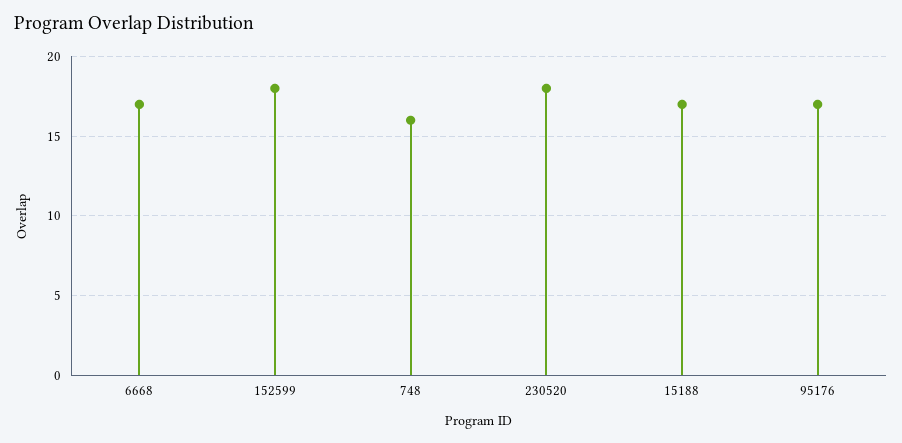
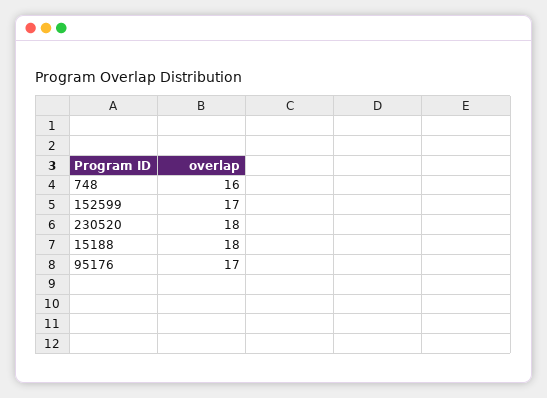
  {
-   "6668": 17,
-   "152599": 18,
+   "152599": 17,
    "748": 16,
    "230520": 18,
-   "15188": 17,
+   "15188": 18,
    "95176": 17
  }

